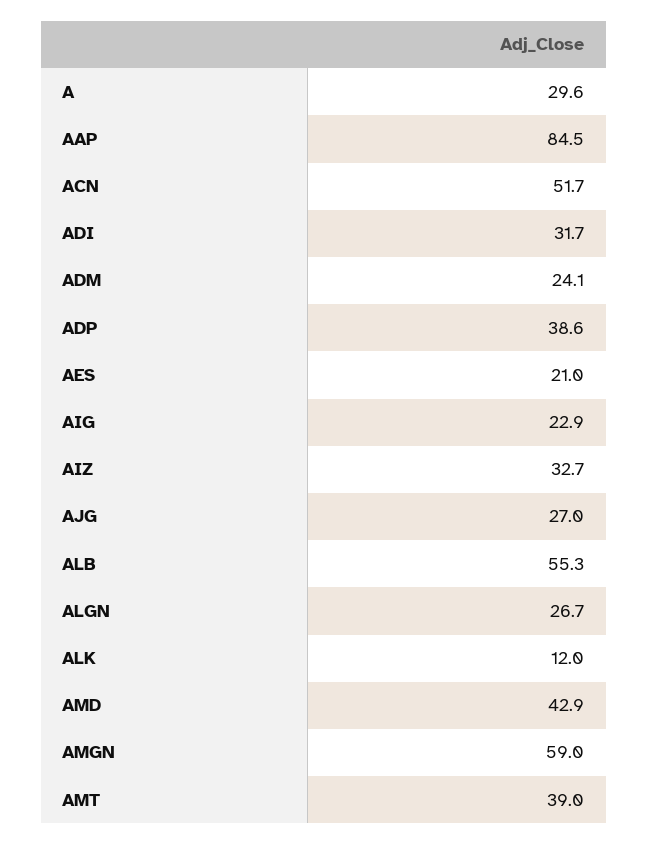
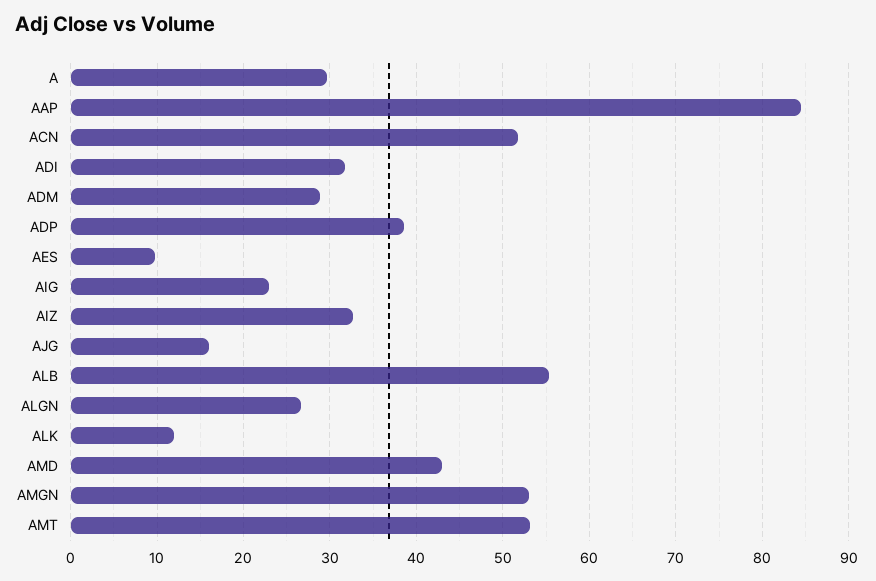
  {
    "A": 29.6,
    "AAP": 84.5,
    "ACN": 51.7,
    "ADI": 31.7,
-   "ADM": 24.1,
+   "ADM": 29,
    "ADP": 38.6,
-   "AES": 21,
+   "AES": 10,
    "AIG": 22.9,
    "AIZ": 32.7,
-   "AJG": 27,
+   "AJG": 16,
    "ALB": 55.3,
    "ALGN": 26.7,
    "ALK": 12,
    "AMD": 42.9,
-   "AMGN": 59,
+   "AMGN": 53,
-   "AMT": 39
+   "AMT": 53
  }

